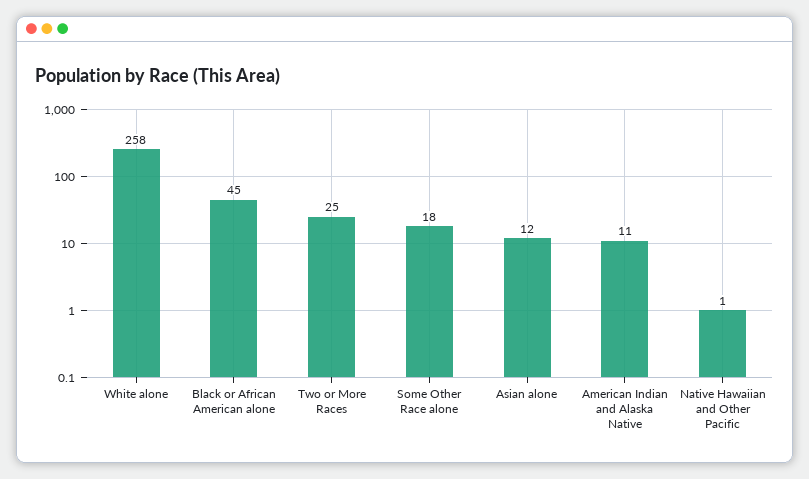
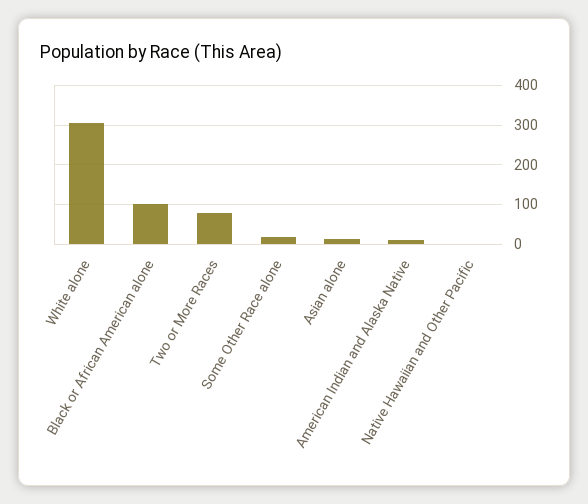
  {
-   "White alone": 258,
+   "White alone": 300,
-   "Black or African American alone": 45,
+   "Black or African American alone": 100,
-   "Two or More Races": 25,
+   "Two or More Races": 80,
    "Some Other Race alone": 18,
    "Asian alone": 12,
    "American Indian and Alaska Native": 11,
    "Native Hawaiian and Other Pacific": 1
  }

